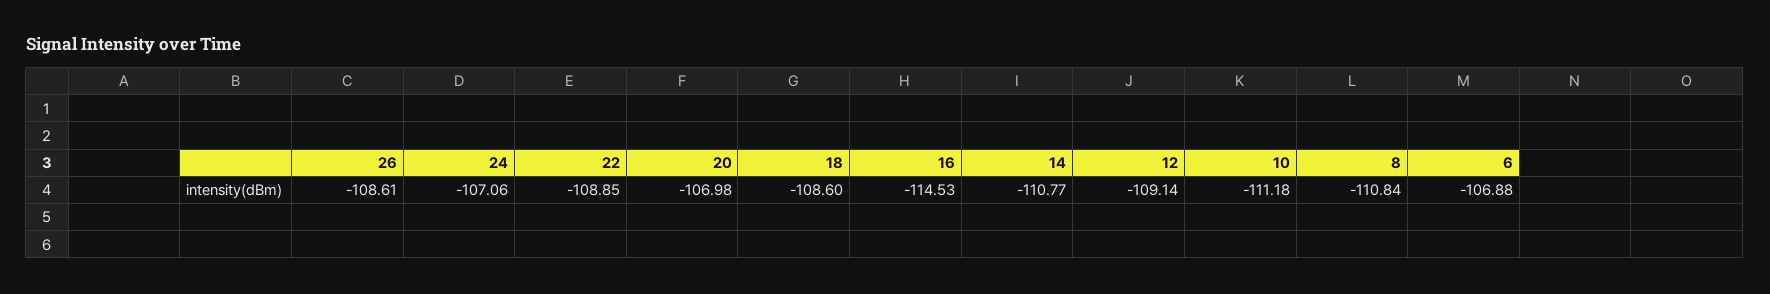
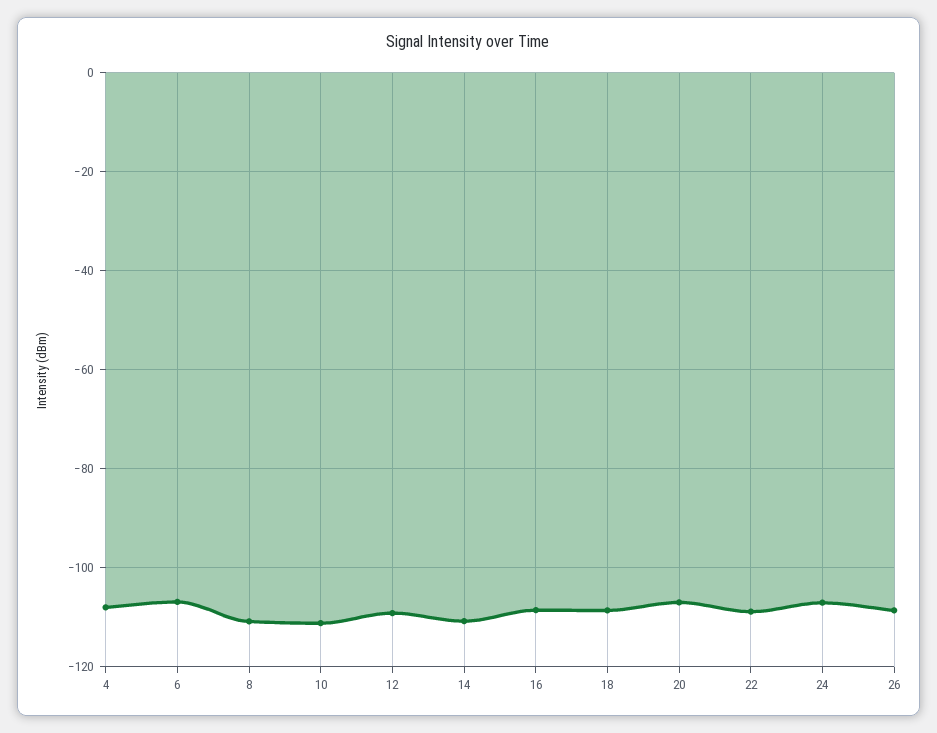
  {
    "26": -108.61,
    "24": -107.06,
    "22": -108.85,
    "20": -106.98,
    "18": -108.6,
-   "16": -114.53,
+   "16": -108,
    "14": -110.77,
    "12": -109.14,
    "10": -111.18,
    "8": -110.84,
-   "6": -106.88
+   "6": -106.88,
+   "4": -108
  }

